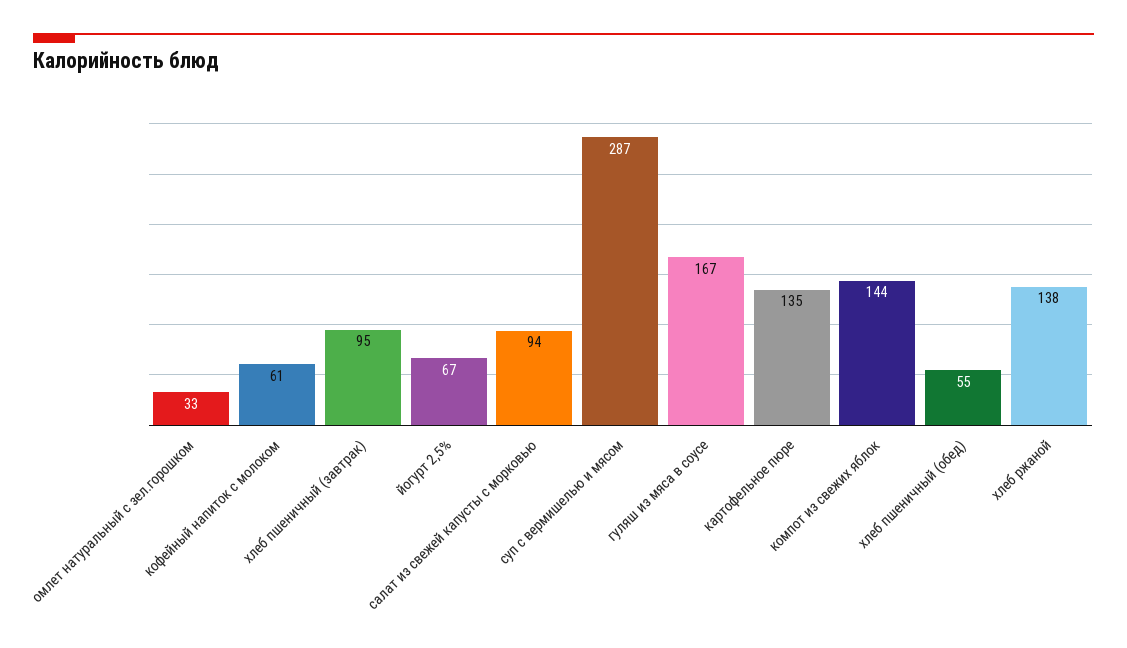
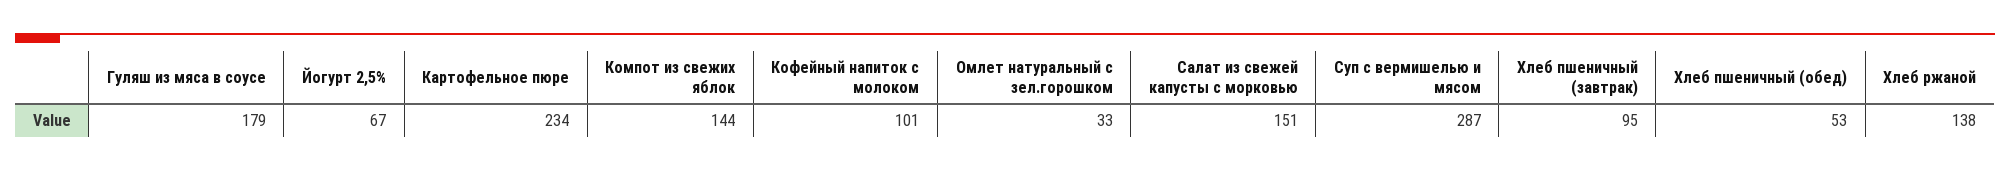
  {
    "омлет натуральный с зел.горошком": 33,
-   "кофейный напиток с молоком": 61,
+   "кофейный напиток с молоком": 101,
    "хлеб пшеничный (завтрак)": 95,
    "йогурт 2,5%": 67,
-   "салат из свежей капусты с морковью": 94,
+   "салат из свежей капусты с морковью": 151,
    "суп с вермишелью и мясом": 287,
-   "гуляш из мяса в соусе": 167,
+   "гуляш из мяса в соусе": 179,
-   "картофельное пюре": 135,
+   "картофельное пюре": 234,
    "компот из свежих яблок": 144,
-   "хлеб пшеничный (обед)": 55,
+   "хлеб пшеничный (обед)": 53,
    "хлеб ржаной": 138
  }

